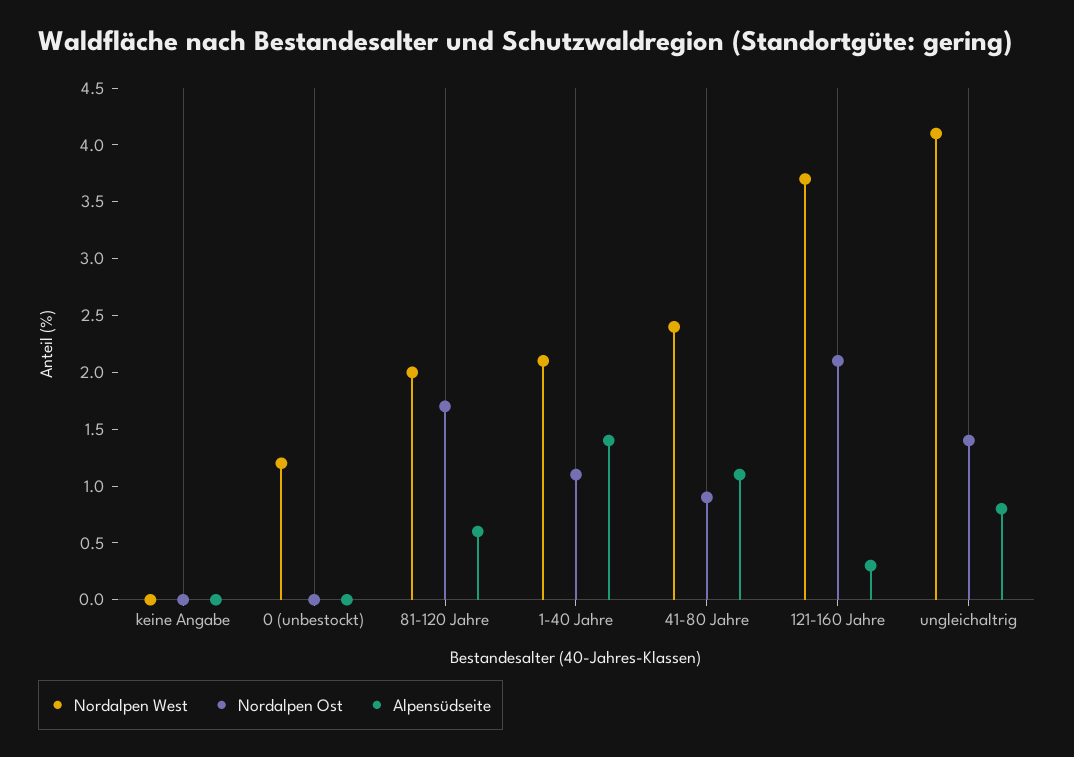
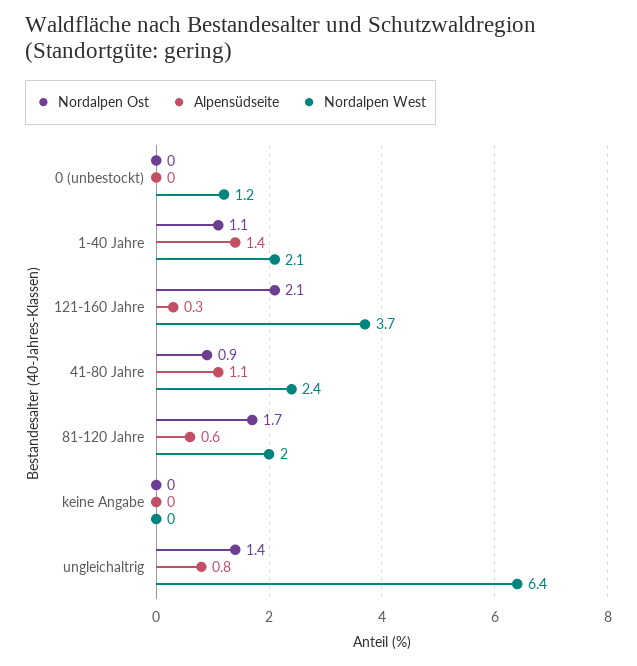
  {
    "Nordalpen West": {
      "keine Angabe": 0,
      "0 (unbestockt)": 1.2,
      "81-120 Jahre": 2,
      "1-40 Jahre": 2.1,
      "41-80 Jahre": 2.4,
      "121-160 Jahre": 3.7,
-     "ungleichaltrig": 4.1
+     "ungleichaltrig": 6.4
    },
    "Nordalpen Ost": {
      "keine Angabe": 0,
      "0 (unbestockt)": 0,
      "81-120 Jahre": 1.7,
      "1-40 Jahre": 1.1,
      "41-80 Jahre": 0.9,
      "121-160 Jahre": 2.1,
      "ungleichaltrig": 1.4
    },
    "Alpensüdseite": {
      "keine Angabe": 0,
      "0 (unbestockt)": 0,
      "81-120 Jahre": 0.6,
      "1-40 Jahre": 1.4,
      "41-80 Jahre": 1.1,
      "121-160 Jahre": 0.3,
      "ungleichaltrig": 0.8
    }
  }

